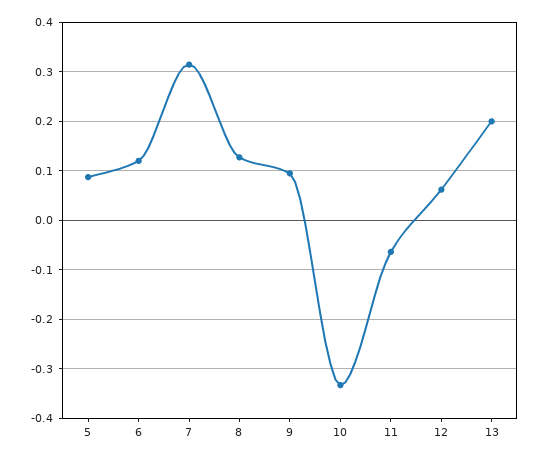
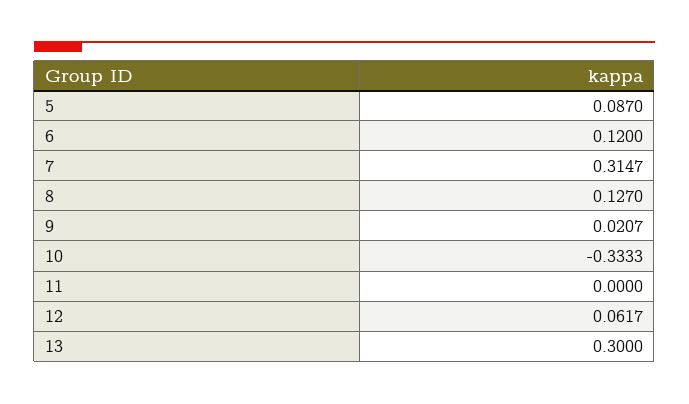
  {
    "5": 0.087,
    "6": 0.12,
    "7": 0.3147,
    "8": 0.127,
-   "9": 0.1,
+   "9": 0.0207,
    "10": -0.3333,
-   "11": -0.06,
+   "11": 0,
    "12": 0.0617,
-   "13": 0.2
+   "13": 0.3
  }

